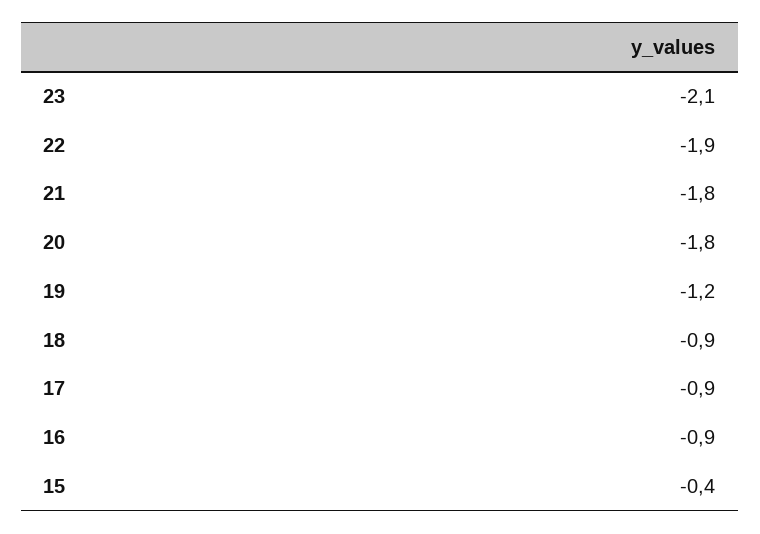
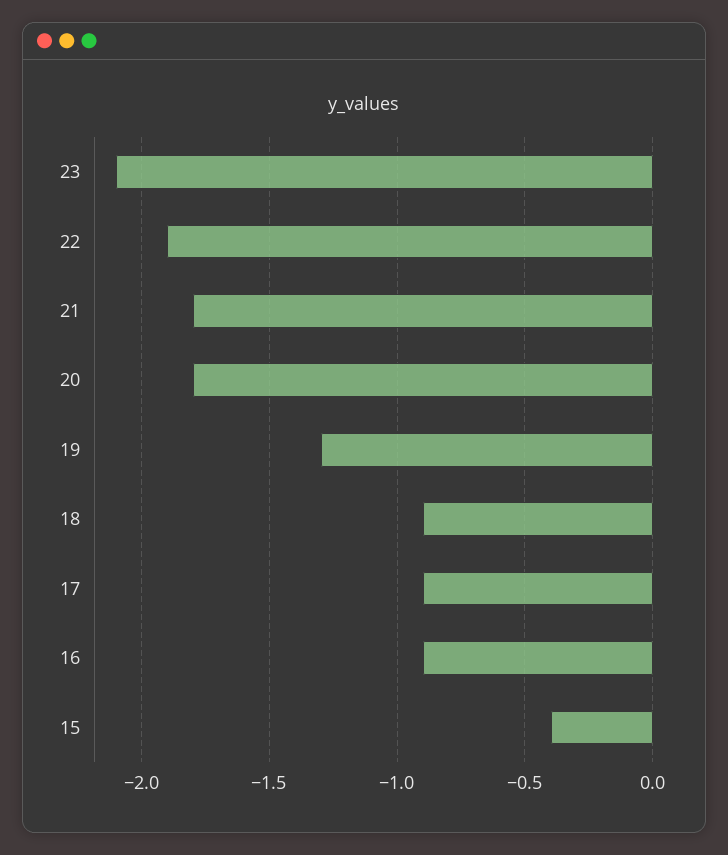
  {
    "23": -2.1,
    "22": -1.9,
    "21": -1.8,
    "20": -1.8,
-   "19": -1.2,
+   "19": -1.3,
    "18": -0.9,
    "17": -0.9,
    "16": -0.9,
    "15": -0.4
  }

